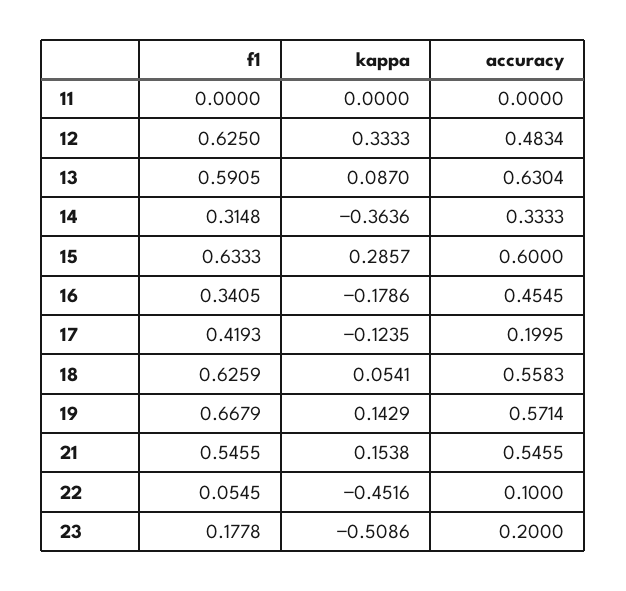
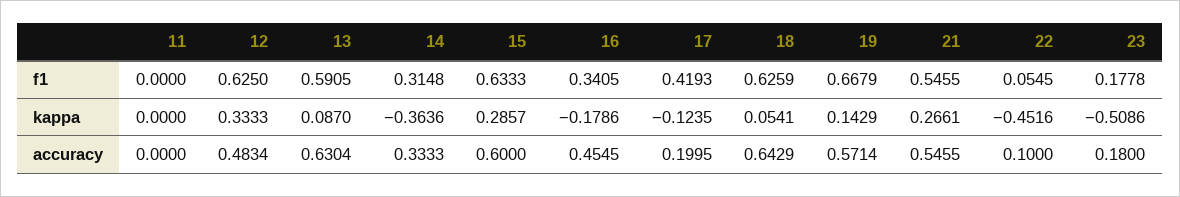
  {
    "f1": {
      "11": 0,
      "12": 0.625,
      "13": 0.5905,
      "14": 0.3148,
      "15": 0.6333,
      "16": 0.3405,
      "17": 0.4193,
      "18": 0.6259,
      "19": 0.6679,
      "21": 0.5455,
      "22": 0.0545,
      "23": 0.1778
    },
    "kappa": {
      "11": 0,
      "12": 0.3333,
      "13": 0.087,
      "14": -0.3636,
      "15": 0.2857,
      "16": -0.1786,
      "17": -0.1235,
      "18": 0.0541,
      "19": 0.1429,
-     "21": 0.1538,
+     "21": 0.2661,
      "22": -0.4516,
      "23": -0.5086
    },
    "accuracy": {
      "11": 0,
      "12": 0.4834,
      "13": 0.6304,
      "14": 0.3333,
      "15": 0.6,
      "16": 0.4545,
      "17": 0.1995,
-     "18": 0.5583,
+     "18": 0.6429,
      "19": 0.5714,
      "21": 0.5455,
      "22": 0.1,
-     "23": 0.2
+     "23": 0.18
    }
  }

